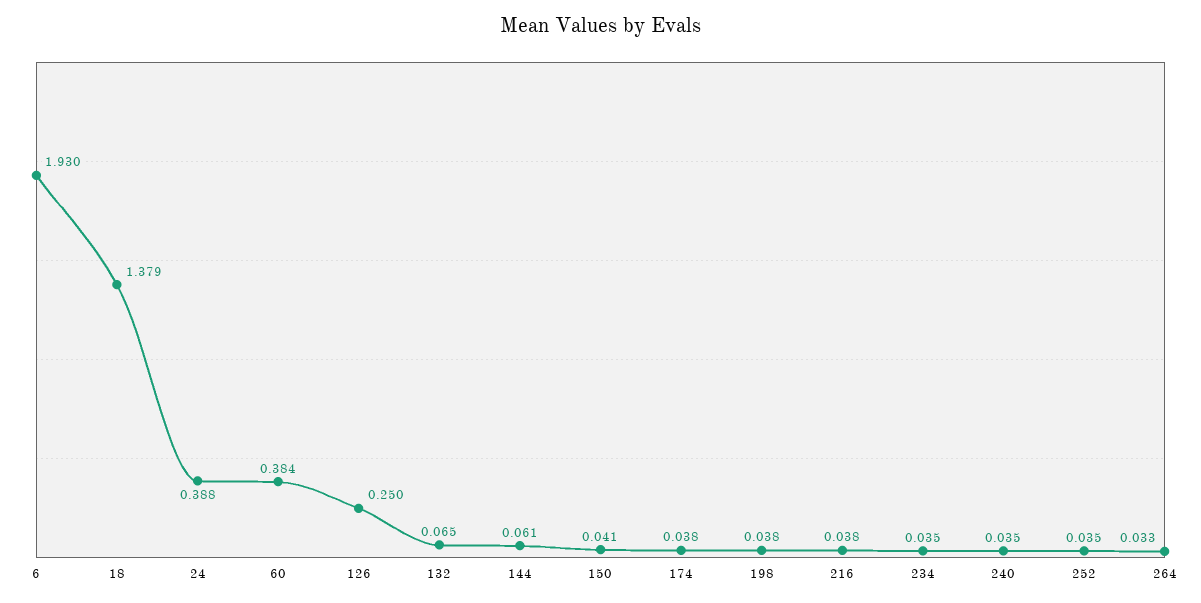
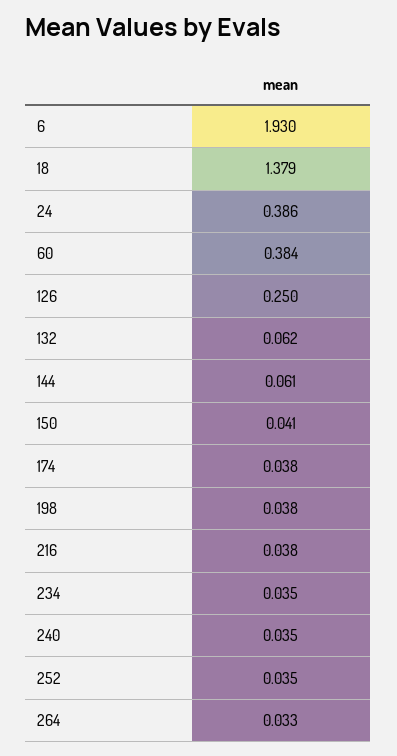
  {
    "6": 1.93,
    "18": 1.379,
-   "24": 0.388,
+   "24": 0.386,
    "60": 0.384,
    "126": 0.25,
-   "132": 0.065,
+   "132": 0.062,
    "144": 0.061,
    "150": 0.041,
    "174": 0.038,
    "198": 0.038,
    "216": 0.038,
    "234": 0.035,
    "240": 0.035,
    "252": 0.035,
    "264": 0.033
  }

